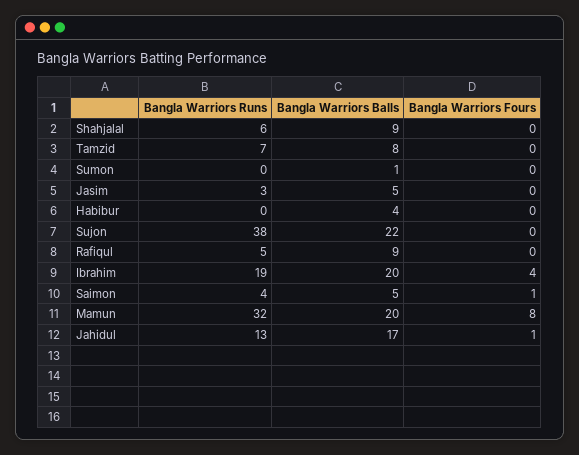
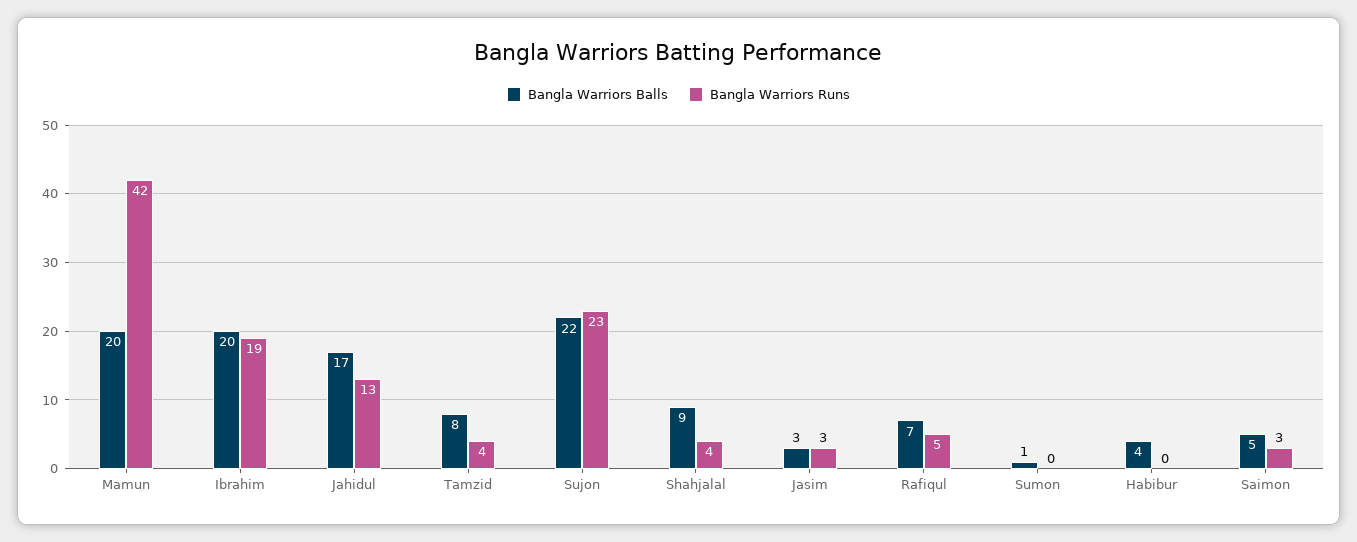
  {
    "Bangla Warriors Runs": {
-     "Shahjalal": 6,
+     "Shahjalal": 4,
-     "Tamzid": 7,
+     "Tamzid": 4,
      "Sumon": 0,
      "Jasim": 3,
      "Habibur": 0,
-     "Sujon": 38,
+     "Sujon": 23,
      "Rafiqul": 5,
      "Ibrahim": 19,
-     "Saimon": 4,
+     "Saimon": 3,
-     "Mamun": 32,
+     "Mamun": 42,
      "Jahidul": 13
    },
    "Bangla Warriors Balls": {
      "Shahjalal": 9,
      "Tamzid": 8,
      "Sumon": 1,
-     "Jasim": 5,
+     "Jasim": 3,
      "Habibur": 4,
      "Sujon": 22,
-     "Rafiqul": 9,
+     "Rafiqul": 7,
      "Ibrahim": 20,
      "Saimon": 5,
      "Mamun": 20,
      "Jahidul": 17
-   },
+   }
-   "Bangla Warriors Fours": {
-     "Shahjalal": 0,
-     "Tamzid": 0,
-     "Sumon": 0,
-     "Jasim": 0,
-     "Habibur": 0,
-     "Sujon": 0,
-     "Rafiqul": 0,
-     "Ibrahim": 4,
-     "Saimon": 1,
-     "Mamun": 8,
-     "Jahidul": 1
-   }
  }

